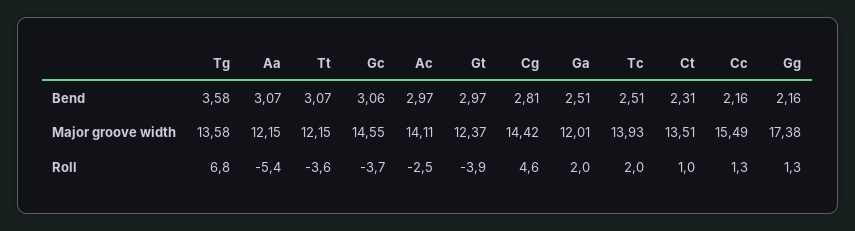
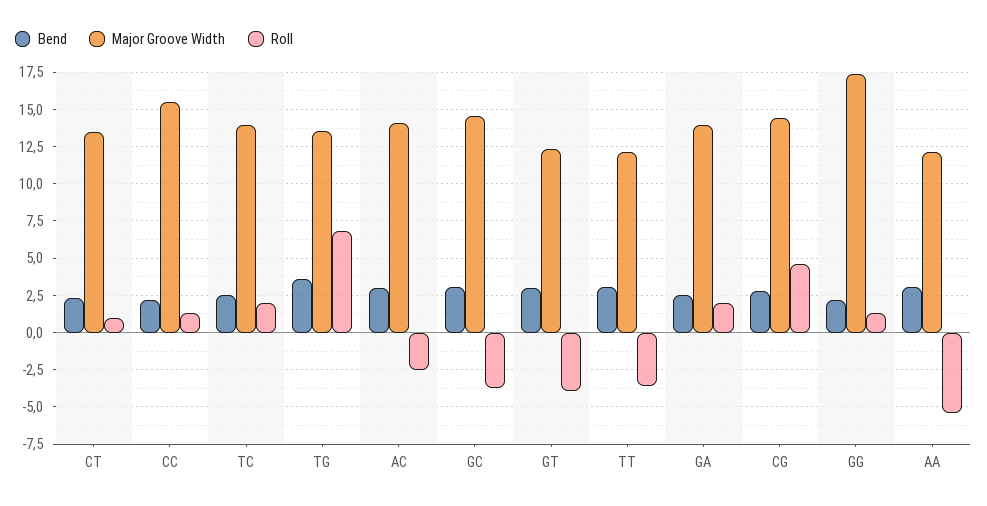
  {
    "Bend": {
      "Tg": 3.58,
      "Aa": 3.07,
      "Tt": 3.07,
      "Gc": 3.06,
      "Ac": 2.97,
      "Gt": 2.97,
      "Cg": 2.81,
      "Ga": 2.51,
      "Tc": 2.51,
      "Ct": 2.31,
      "Cc": 2.16,
      "Gg": 2.16
    },
    "Major groove width": {
      "Tg": 13.58,
      "Aa": 12.15,
      "Tt": 12.15,
      "Gc": 14.55,
      "Ac": 14.11,
      "Gt": 12.37,
      "Cg": 14.42,
-     "Ga": 12.01,
+     "Ga": 14,
      "Tc": 13.93,
      "Ct": 13.51,
      "Cc": 15.49,
      "Gg": 17.38
    },
    "Roll": {
      "Tg": 6.8,
      "Aa": -5.4,
      "Tt": -3.6,
      "Gc": -3.7,
      "Ac": -2.5,
      "Gt": -3.9,
      "Cg": 4.6,
      "Ga": 2,
      "Tc": 2,
      "Ct": 1,
      "Cc": 1.3,
      "Gg": 1.3
    }
  }

